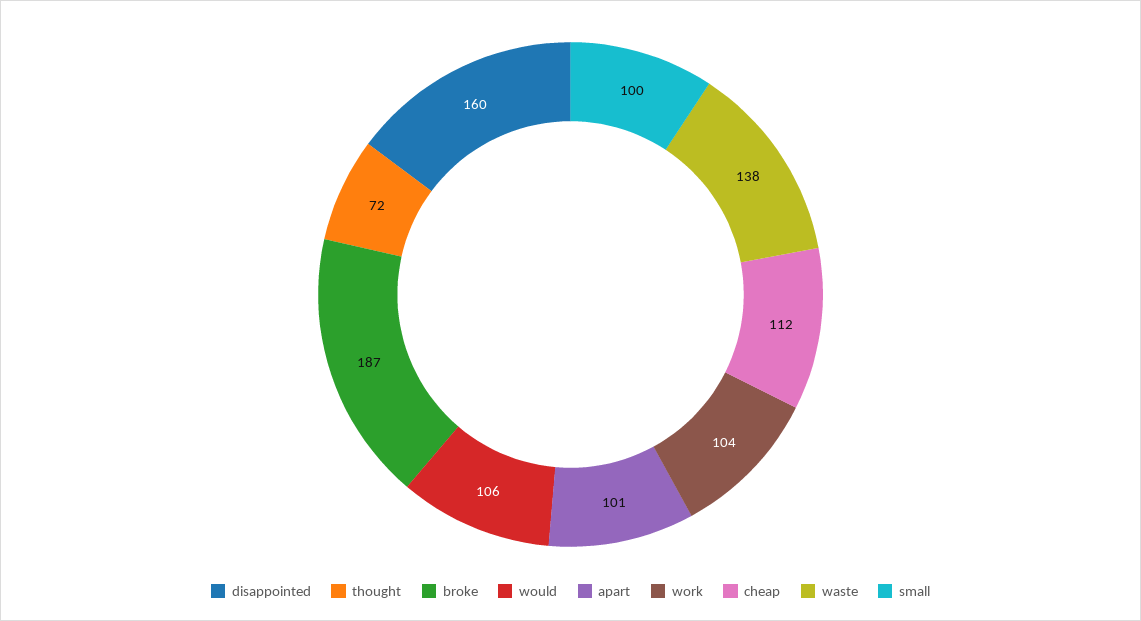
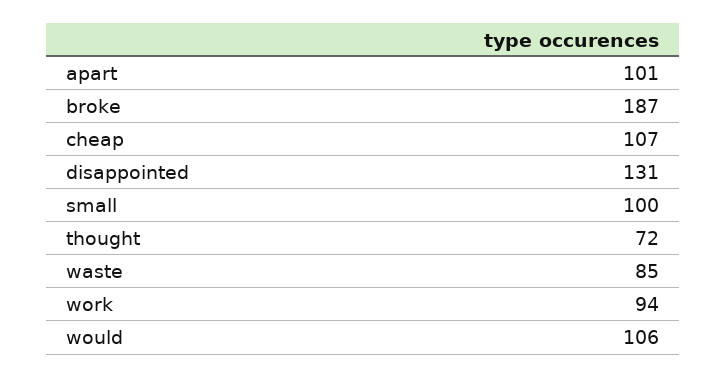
  {
-   "disappointed": 160,
+   "disappointed": 131,
    "thought": 72,
    "broke": 187,
    "would": 106,
    "apart": 101,
-   "work": 104,
+   "work": 94,
-   "cheap": 112,
+   "cheap": 107,
-   "waste": 138,
+   "waste": 85,
    "small": 100
  }

